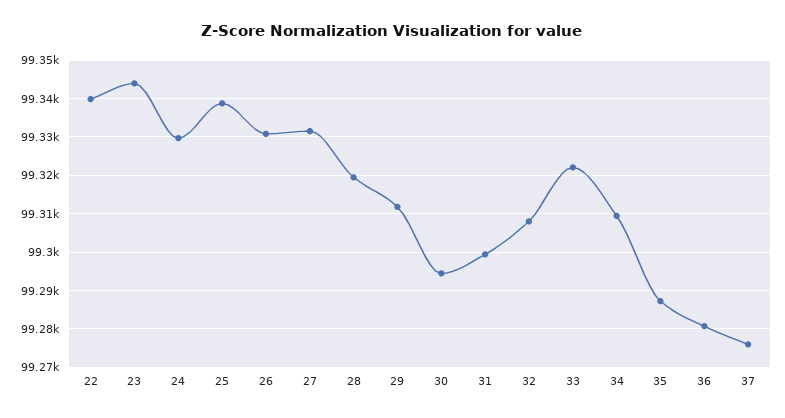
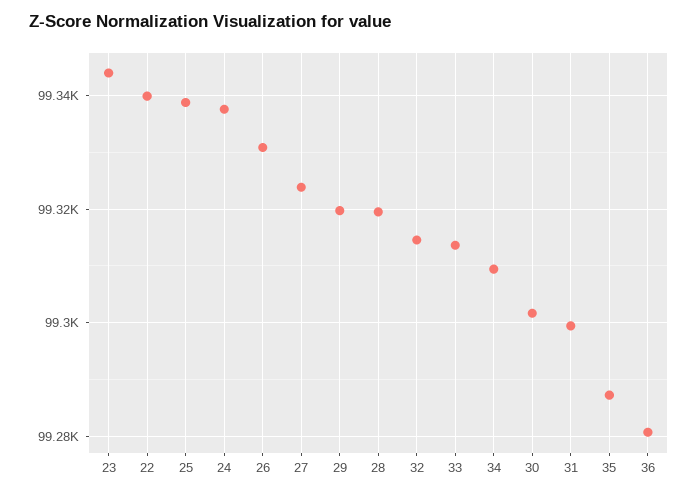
  {
    "22": 99340,
    "23": 99344,
-   "24": 99330,
+   "24": 99338,
    "25": 99338,
    "26": 99330,
-   "27": 99332,
+   "27": 99324,
    "28": 99320,
-   "29": 99312,
+   "29": 99320,
-   "30": 99294,
+   "30": 99302,
    "31": 99300,
-   "32": 99308,
+   "32": 99314,
-   "33": 99322,
+   "33": 99314,
    "34": 99310,
    "35": 99288,
-   "36": 99280,
+   "36": 99280
-   "37": 99276
  }

